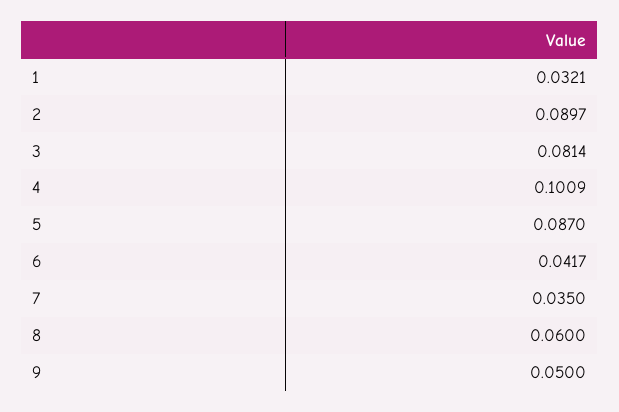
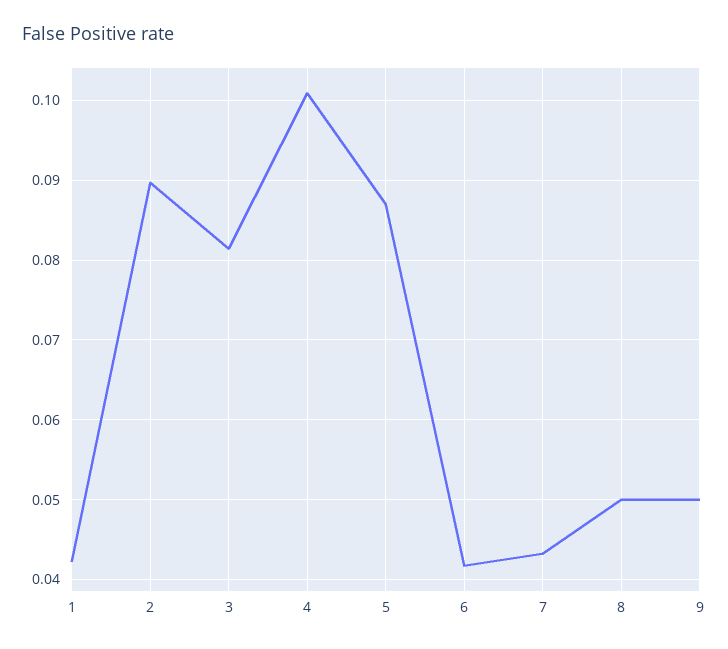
  {
-   "1": 0.0321,
+   "1": 0.042,
    "2": 0.0897,
    "3": 0.0814,
    "4": 0.1009,
    "5": 0.087,
    "6": 0.0417,
-   "7": 0.035,
+   "7": 0.043,
-   "8": 0.06,
+   "8": 0.05,
    "9": 0.05
  }

